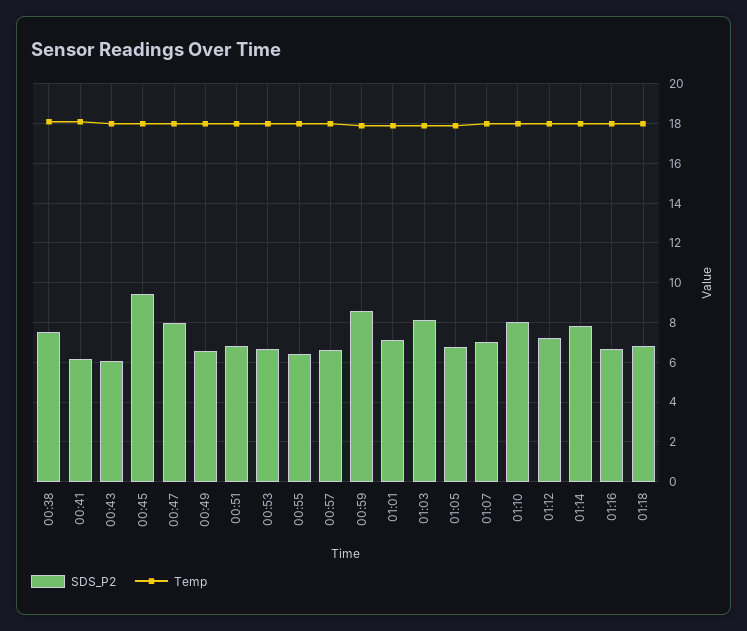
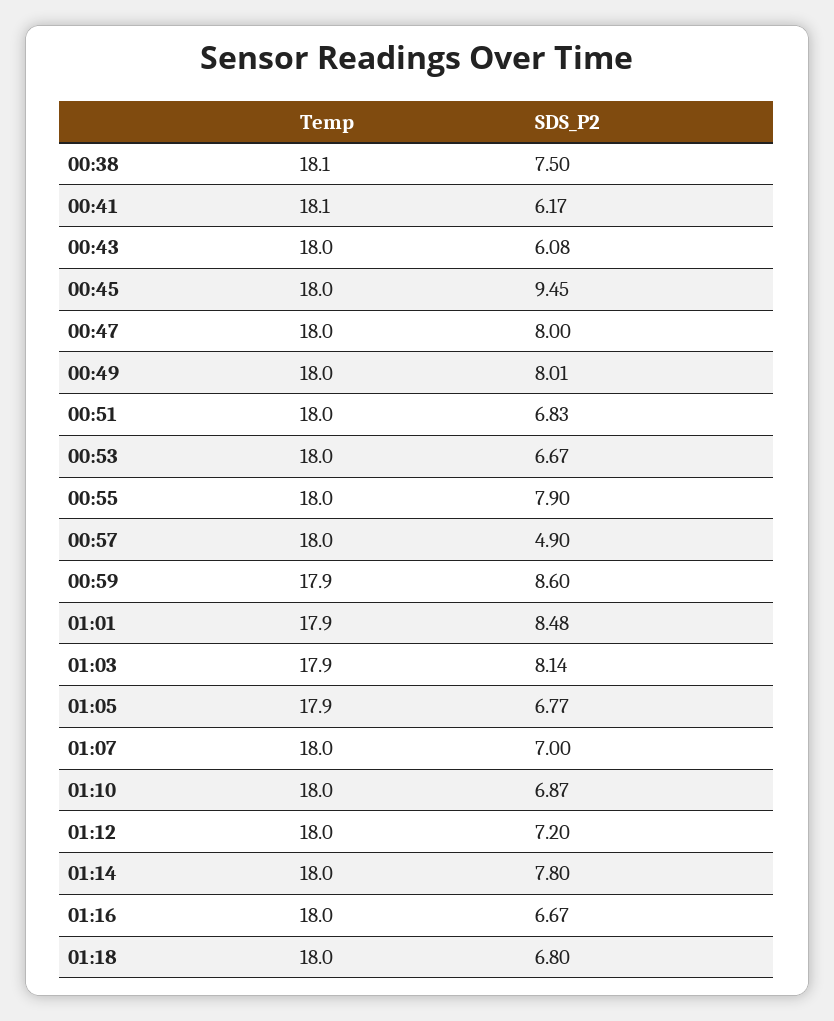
  {
    "SDS_P2": {
      "00:38": 7.5,
      "00:41": 6.17,
      "00:43": 6.08,
      "00:45": 9.45,
      "00:47": 8,
-     "00:49": 6.5,
+     "00:49": 8.01,
      "00:51": 6.83,
      "00:53": 6.67,
-     "00:55": 6.5,
+     "00:55": 7.9,
-     "00:57": 6.5,
+     "00:57": 4.9,
      "00:59": 8.6,
-     "01:01": 7,
+     "01:01": 8.48,
      "01:03": 8.14,
      "01:05": 6.77,
      "01:07": 7,
-     "01:10": 8,
+     "01:10": 6.87,
      "01:12": 7.2,
      "01:14": 7.8,
      "01:16": 6.67,
      "01:18": 6.8
    },
    "Temp": {
      "00:38": 18.1,
      "00:41": 18.1,
      "00:43": 18,
      "00:45": 18,
      "00:47": 18,
      "00:49": 18,
      "00:51": 18,
      "00:53": 18,
      "00:55": 18,
      "00:57": 18,
      "00:59": 17.9,
      "01:01": 17.9,
      "01:03": 17.9,
      "01:05": 17.9,
      "01:07": 18,
      "01:10": 18,
      "01:12": 18,
      "01:14": 18,
      "01:16": 18,
      "01:18": 18
    }
  }

